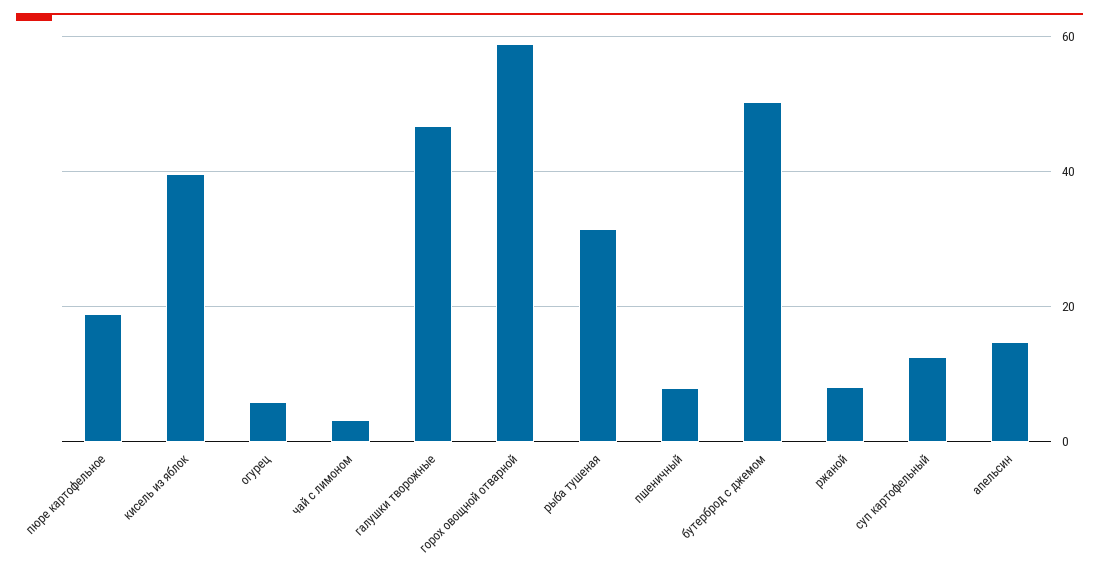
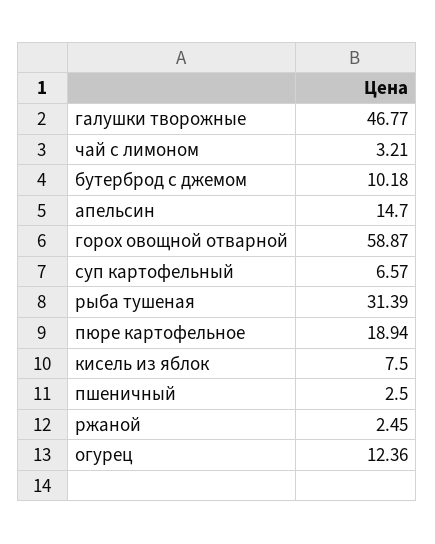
  {
    "пюре картофельное": 18.94,
-   "кисель из яблок": 40,
+   "кисель из яблок": 7.5,
-   "огурец": 6,
+   "огурец": 12.36,
    "чай с лимоном": 3.21,
    "галушки творожные": 46.77,
    "горох овощной отварной": 58.87,
    "рыба тушеная": 31.39,
-   "пшеничный": 8,
+   "пшеничный": 2.5,
-   "бутерброд с джемом": 50,
+   "бутерброд с джемом": 10.18,
-   "ржаной": 8,
+   "ржаной": 2.45,
-   "суп картофельный": 12,
+   "суп картофельный": 6.57,
    "апельсин": 14.7
  }

